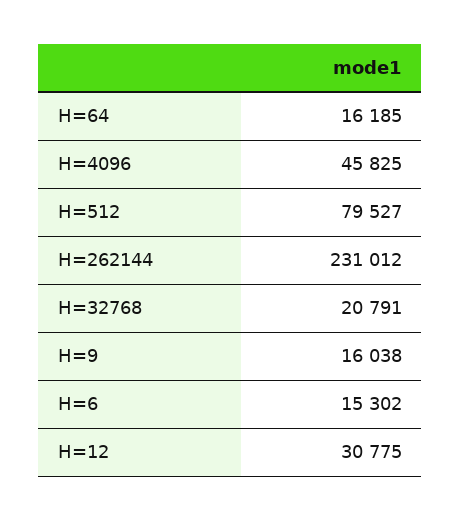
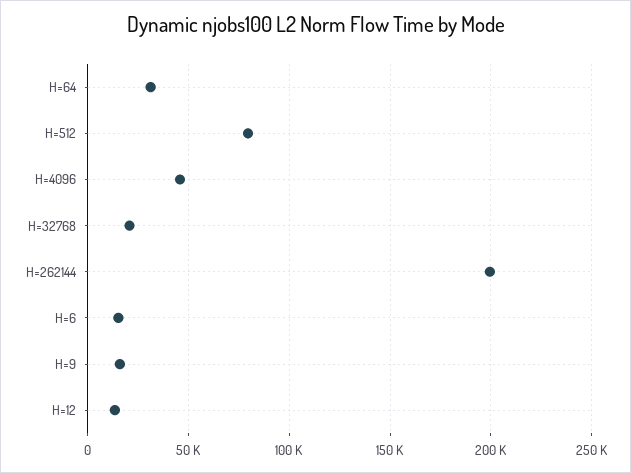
  {
-   "H=64": 16185,
+   "H=64": 30000,
    "H=4096": 45825,
    "H=512": 79527,
-   "H=262144": 231012,
+   "H=262144": 200000,
    "H=32768": 20791,
    "H=9": 16038,
    "H=6": 15302,
-   "H=12": 30775
+   "H=12": 15000
  }

